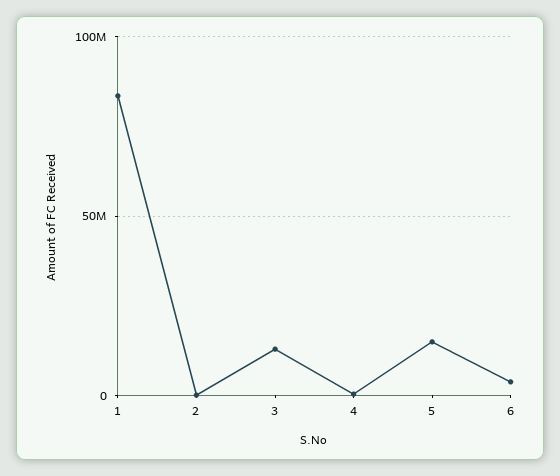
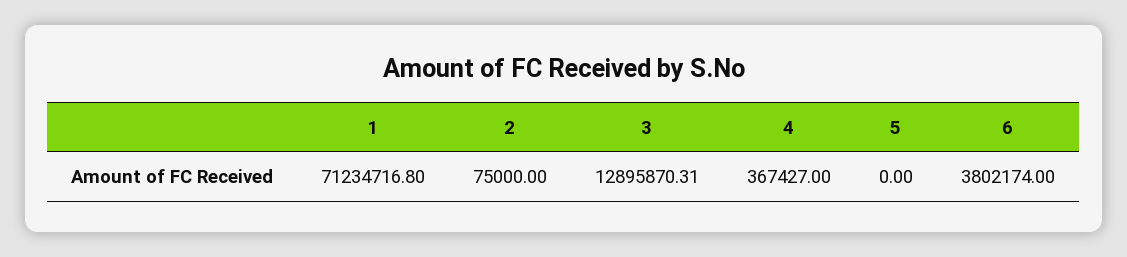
  {
-   "1": 85000000,
+   "1": 71234716.8,
    "2": 75000,
    "3": 12895870.31,
    "4": 367427,
-   "5": 15000000,
+   "5": 0,
    "6": 3802174
  }

